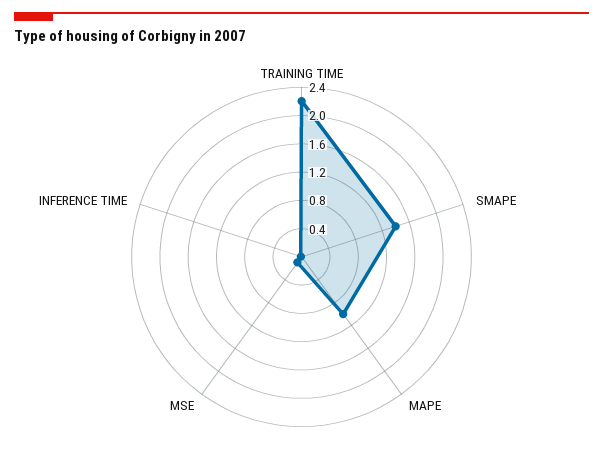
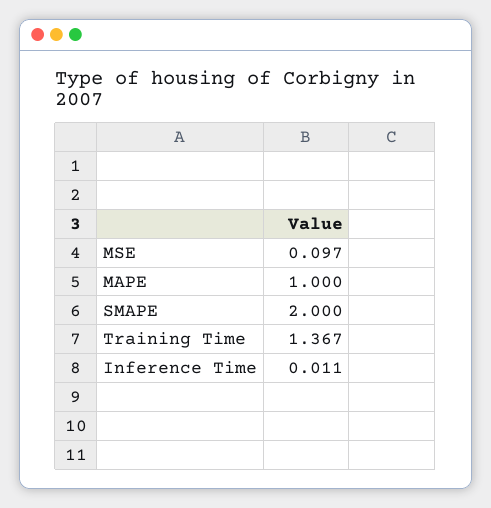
  {
-   "TRAINING TIME": 2.2,
+   "TRAINING TIME": 1.367,
-   "SMAPE": 1.4,
+   "SMAPE": 2,
    "MAPE": 1,
    "MSE": 0.097,
    "INFERENCE TIME": 0.011
  }

